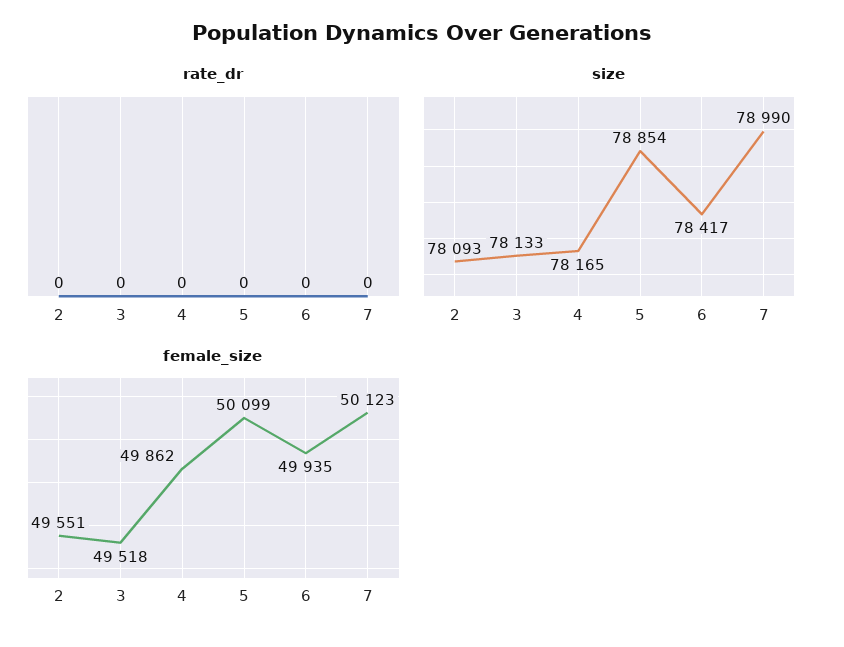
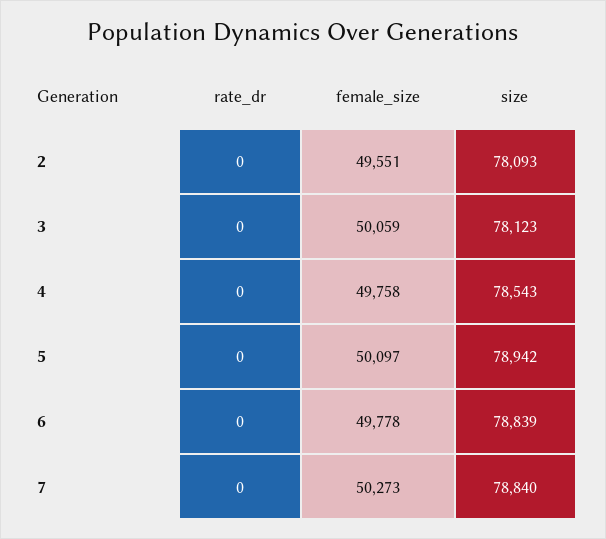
  {
    "rate_dr": {
      "2": 0,
      "3": 0,
      "4": 0,
      "5": 0,
      "6": 0,
      "7": 0
    },
    "size": {
      "2": 78093,
-     "3": 78133,
+     "3": 78123,
-     "4": 78165,
+     "4": 78543,
-     "5": 78854,
+     "5": 78942,
-     "6": 78417,
+     "6": 78839,
-     "7": 78990
+     "7": 78840
    },
    "female_size": {
      "2": 49551,
-     "3": 49518,
+     "3": 50059,
-     "4": 49862,
+     "4": 49758,
-     "5": 50099,
+     "5": 50097,
-     "6": 49935,
+     "6": 49778,
-     "7": 50123
+     "7": 50273
    }
  }

